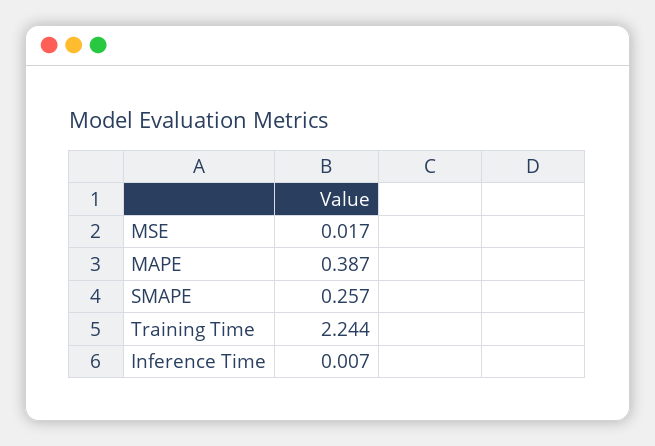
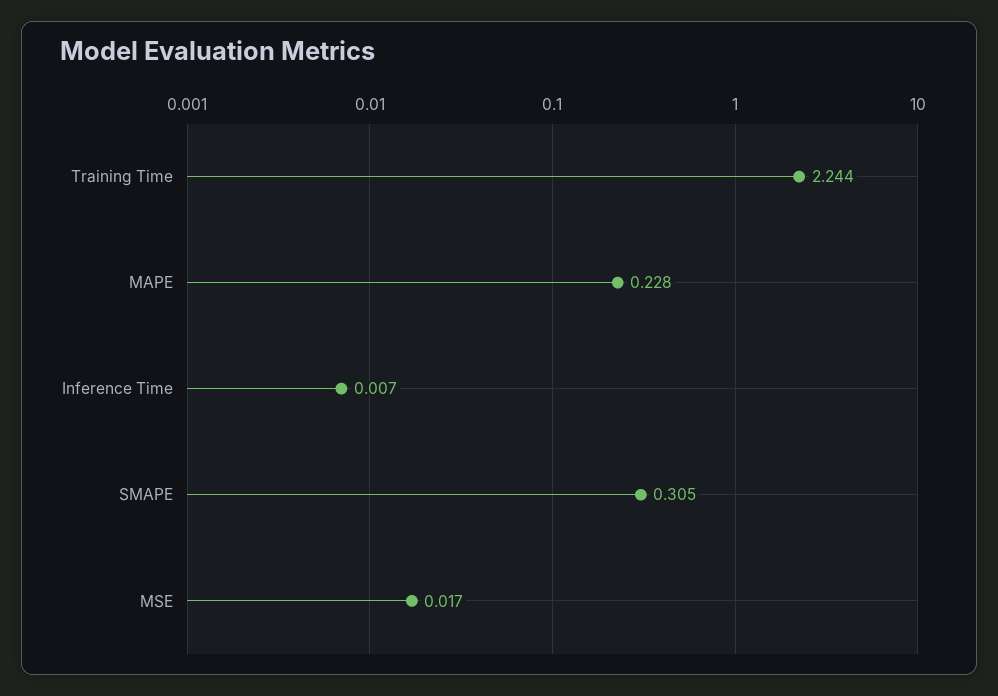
  {
    "MSE": 0.017,
-   "MAPE": 0.387,
+   "MAPE": 0.228,
-   "SMAPE": 0.257,
+   "SMAPE": 0.305,
    "Training Time": 2.244,
    "Inference Time": 0.007
  }

